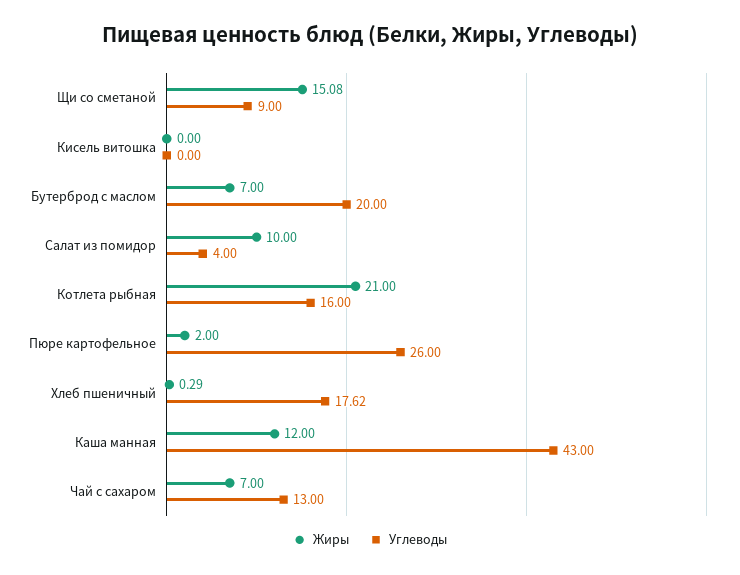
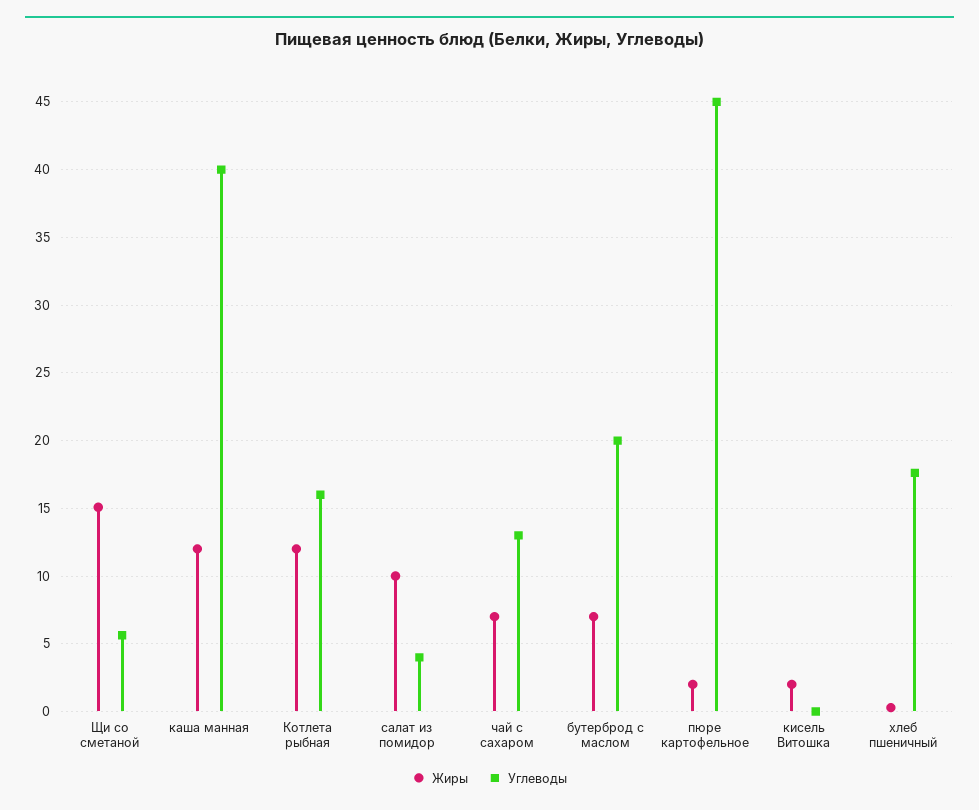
  {
    "Жиры": {
      "Щи со сметаной": 15.08,
-     "Кисель витошка": 0,
+     "Кисель витошка": 2,
      "Бутерброд с маслом": 7,
      "Салат из помидор": 10,
-     "Котлета рыбная": 21,
+     "Котлета рыбная": 12,
      "Пюре картофельное": 2,
      "Хлеб пшеничный": 0.29,
      "Каша манная": 12,
      "Чай с сахаром": 7
    },
    "Углеводы": {
-     "Щи со сметаной": 9,
+     "Щи со сметаной": 5.5,
      "Кисель витошка": 0,
      "Бутерброд с маслом": 20,
      "Салат из помидор": 4,
      "Котлета рыбная": 16,
-     "Пюре картофельное": 26,
+     "Пюре картофельное": 45,
      "Хлеб пшеничный": 17.62,
-     "Каша манная": 43,
+     "Каша манная": 40,
      "Чай с сахаром": 13
    }
  }

